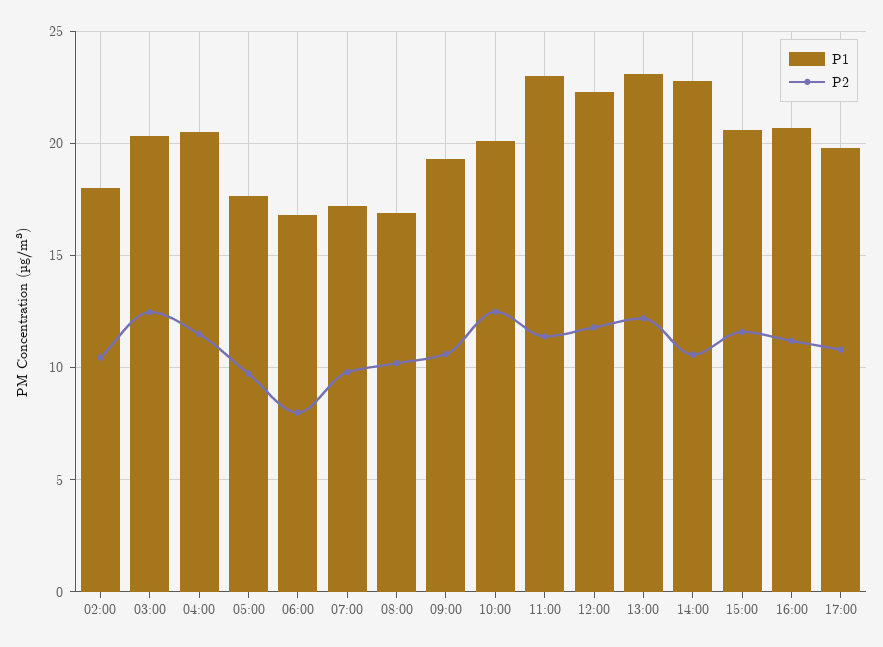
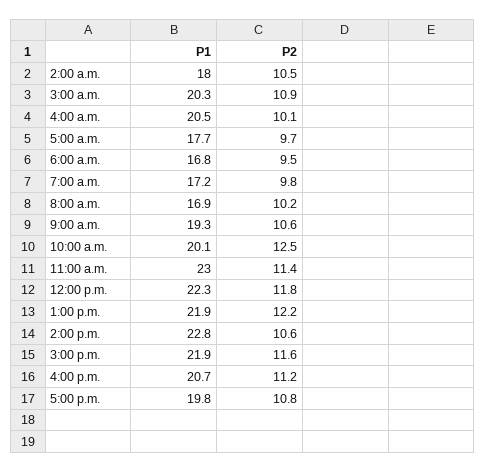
  {
    "P1": {
      "02:00": 18,
      "03:00": 20.3,
      "04:00": 20.5,
      "05:00": 17.7,
      "06:00": 16.8,
      "07:00": 17.2,
      "08:00": 16.9,
      "09:00": 19.3,
      "10:00": 20.1,
      "11:00": 23,
      "12:00": 22.3,
-     "13:00": 23,
+     "13:00": 21.9,
      "14:00": 22.8,
-     "15:00": 20.5,
+     "15:00": 21.9,
      "16:00": 20.7,
      "17:00": 19.8
    },
    "P2": {
      "02:00": 10.5,
-     "03:00": 12.5,
+     "03:00": 10.9,
-     "04:00": 11.5,
+     "04:00": 10.1,
      "05:00": 9.7,
-     "06:00": 8,
+     "06:00": 9.5,
      "07:00": 9.8,
      "08:00": 10.2,
      "09:00": 10.6,
      "10:00": 12.5,
      "11:00": 11.4,
      "12:00": 11.8,
      "13:00": 12.2,
      "14:00": 10.6,
      "15:00": 11.6,
      "16:00": 11.2,
      "17:00": 10.8
    }
  }

